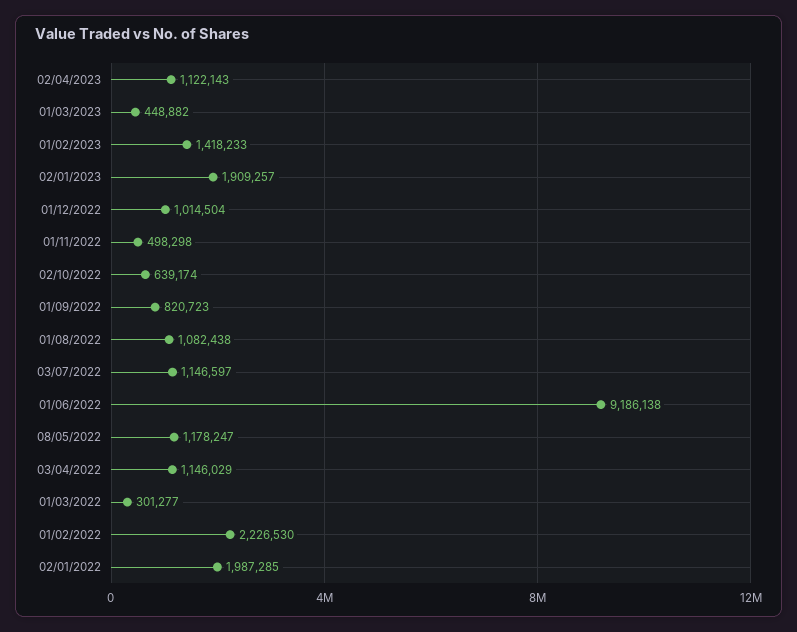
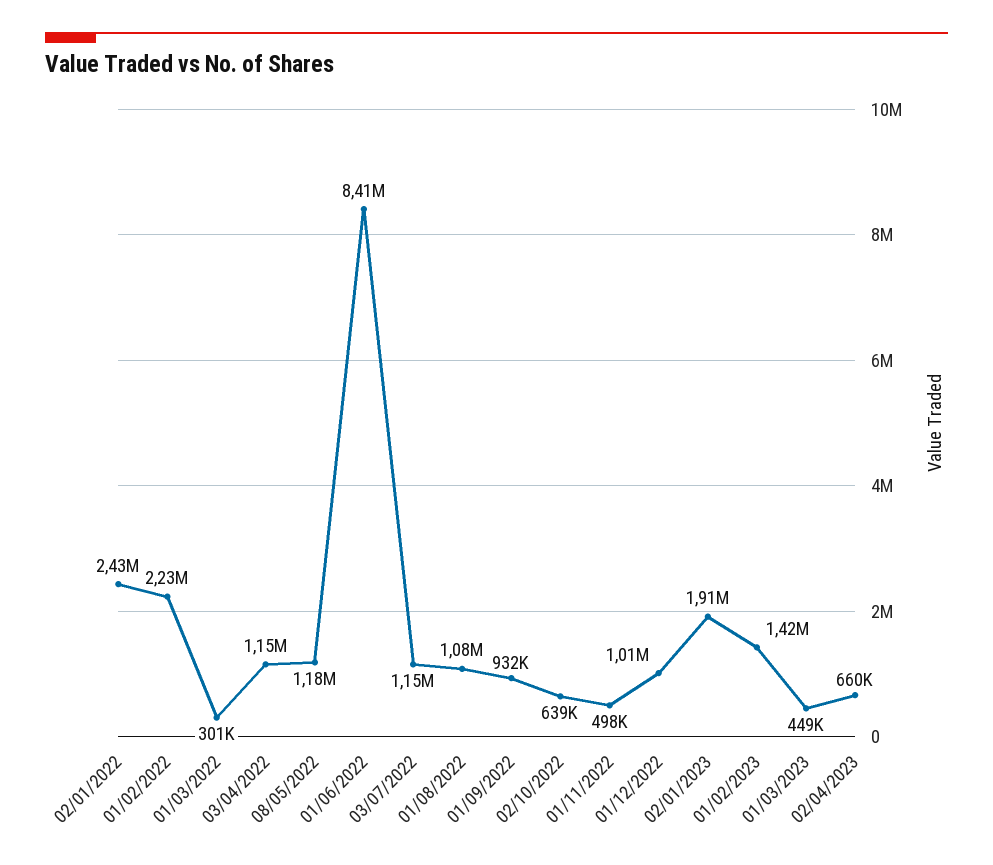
  {
-   "02/04/2023": 1122143,
+   "02/04/2023": 660000,
    "01/03/2023": 448882,
    "01/02/2023": 1418233,
    "02/01/2023": 1909257,
    "01/12/2022": 1014504,
    "01/11/2022": 498298,
    "02/10/2022": 639174,
-   "01/09/2022": 820723,
+   "01/09/2022": 932000,
    "01/08/2022": 1082438,
    "03/07/2022": 1146597,
-   "01/06/2022": 9186138,
+   "01/06/2022": 8410000,
    "08/05/2022": 1178247,
    "03/04/2022": 1146029,
    "01/03/2022": 301277,
    "01/02/2022": 2226530,
-   "02/01/2022": 1987285
+   "02/01/2022": 2430000
  }

